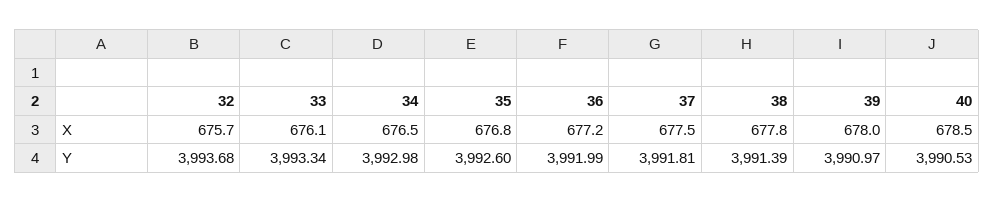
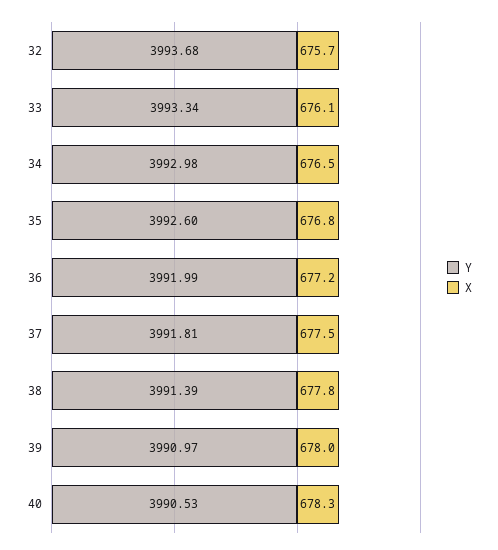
  {
    "X": {
      "32": 675.7,
      "33": 676.1,
      "34": 676.5,
      "35": 676.8,
      "36": 677.2,
      "37": 677.5,
      "38": 677.8,
      "39": 678,
-     "40": 678.5
+     "40": 678.3
    },
    "Y": {
      "32": 3993.68,
      "33": 3993.34,
      "34": 3992.98,
      "35": 3992.6,
      "36": 3991.99,
      "37": 3991.81,
      "38": 3991.39,
      "39": 3990.97,
      "40": 3990.53
    }
  }

